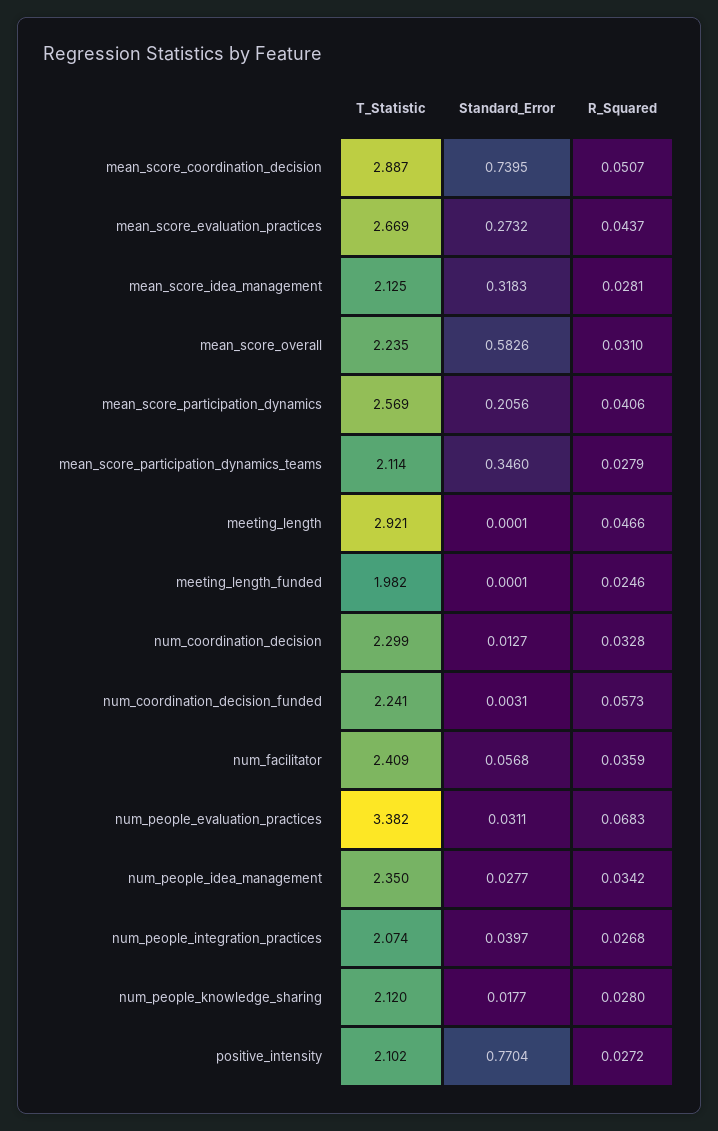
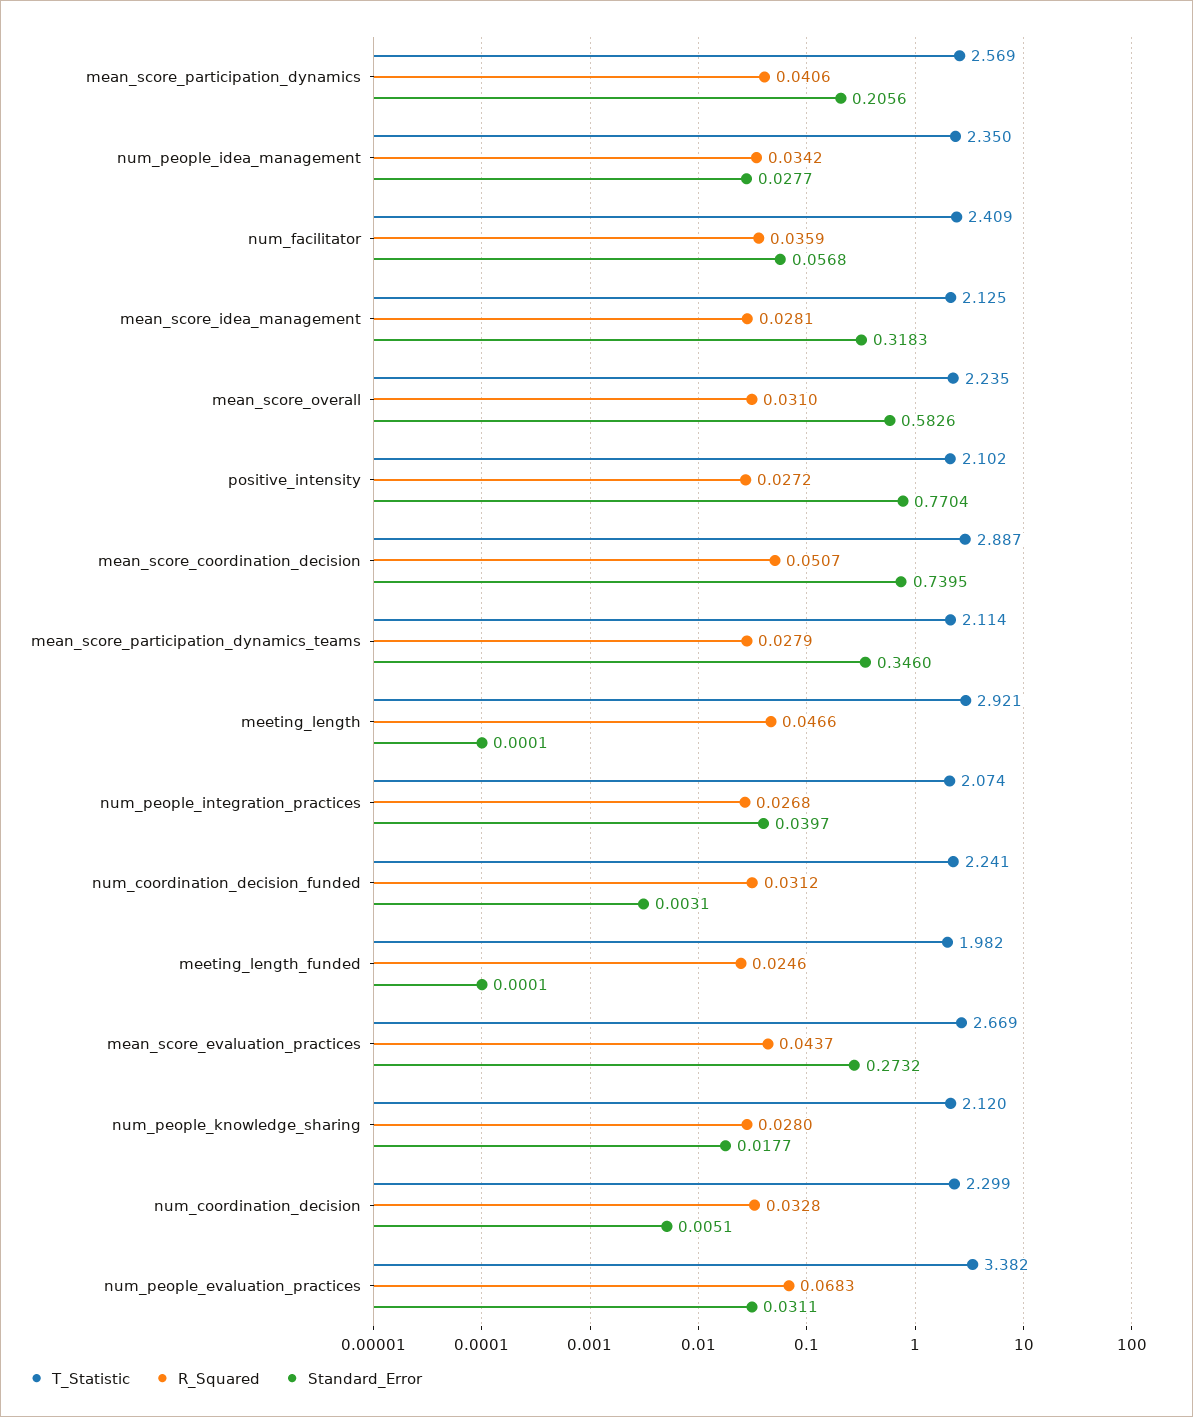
  {
    "T_Statistic": {
      "mean_score_coordination_decision": 2.887,
      "mean_score_evaluation_practices": 2.669,
      "mean_score_idea_management": 2.125,
      "mean_score_overall": 2.235,
      "mean_score_participation_dynamics": 2.569,
      "mean_score_participation_dynamics_teams": 2.114,
      "meeting_length": 2.921,
      "meeting_length_funded": 1.982,
      "num_coordination_decision": 2.299,
      "num_coordination_decision_funded": 2.241,
      "num_facilitator": 2.409,
      "num_people_evaluation_practices": 3.382,
      "num_people_idea_management": 2.35,
      "num_people_integration_practices": 2.074,
      "num_people_knowledge_sharing": 2.12,
      "positive_intensity": 2.102
    },
    "Standard_Error": {
      "mean_score_coordination_decision": 0.7395,
      "mean_score_evaluation_practices": 0.2732,
      "mean_score_idea_management": 0.3183,
      "mean_score_overall": 0.5826,
      "mean_score_participation_dynamics": 0.2056,
      "mean_score_participation_dynamics_teams": 0.346,
      "meeting_length": 0.0001,
      "meeting_length_funded": 0.0001,
-     "num_coordination_decision": 0.0127,
+     "num_coordination_decision": 0.0051,
      "num_coordination_decision_funded": 0.0031,
      "num_facilitator": 0.0568,
      "num_people_evaluation_practices": 0.0311,
      "num_people_idea_management": 0.0277,
      "num_people_integration_practices": 0.0397,
      "num_people_knowledge_sharing": 0.0177,
      "positive_intensity": 0.7704
    },
    "R_Squared": {
      "mean_score_coordination_decision": 0.0507,
      "mean_score_evaluation_practices": 0.0437,
      "mean_score_idea_management": 0.0281,
      "mean_score_overall": 0.031,
      "mean_score_participation_dynamics": 0.0406,
      "mean_score_participation_dynamics_teams": 0.0279,
      "meeting_length": 0.0466,
      "meeting_length_funded": 0.0246,
      "num_coordination_decision": 0.0328,
-     "num_coordination_decision_funded": 0.0573,
+     "num_coordination_decision_funded": 0.0312,
      "num_facilitator": 0.0359,
      "num_people_evaluation_practices": 0.0683,
      "num_people_idea_management": 0.0342,
      "num_people_integration_practices": 0.0268,
      "num_people_knowledge_sharing": 0.028,
      "positive_intensity": 0.0272
    }
  }

